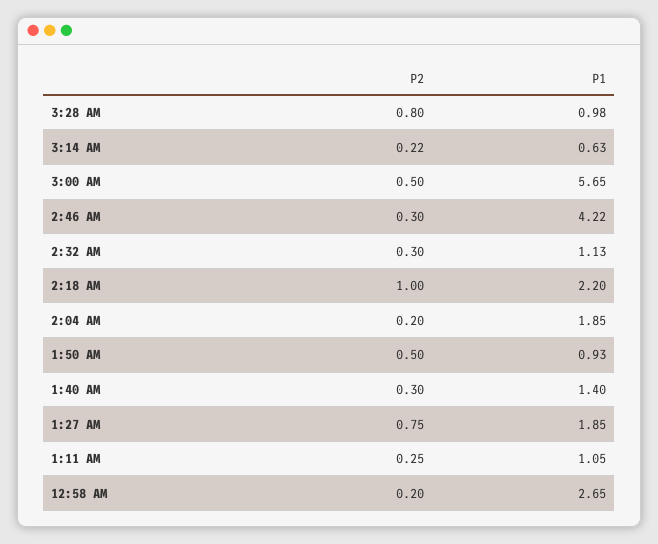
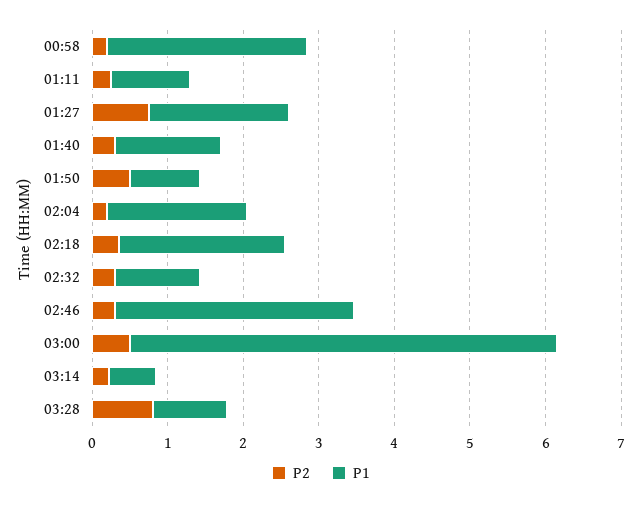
  {
    "P2": {
      "3:28 AM": 0.8,
      "3:14 AM": 0.22,
      "3:00 AM": 0.5,
      "2:46 AM": 0.3,
      "2:32 AM": 0.3,
-     "2:18 AM": 1,
+     "2:18 AM": 0.4,
      "2:04 AM": 0.2,
      "1:50 AM": 0.5,
      "1:40 AM": 0.3,
      "1:27 AM": 0.75,
      "1:11 AM": 0.25,
      "12:58 AM": 0.2
    },
    "P1": {
      "3:28 AM": 0.98,
      "3:14 AM": 0.63,
      "3:00 AM": 5.65,
-     "2:46 AM": 4.22,
+     "2:46 AM": 3.2,
      "2:32 AM": 1.13,
      "2:18 AM": 2.2,
      "2:04 AM": 1.85,
      "1:50 AM": 0.93,
      "1:40 AM": 1.4,
      "1:27 AM": 1.85,
      "1:11 AM": 1.05,
      "12:58 AM": 2.65
    }
  }

